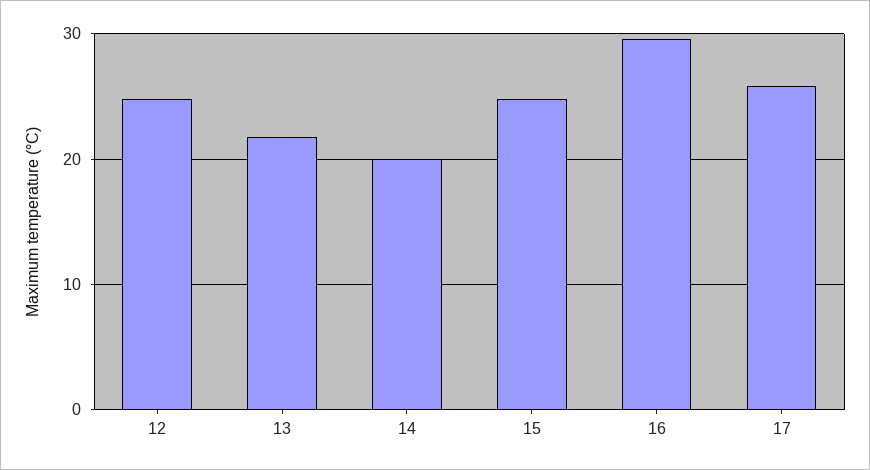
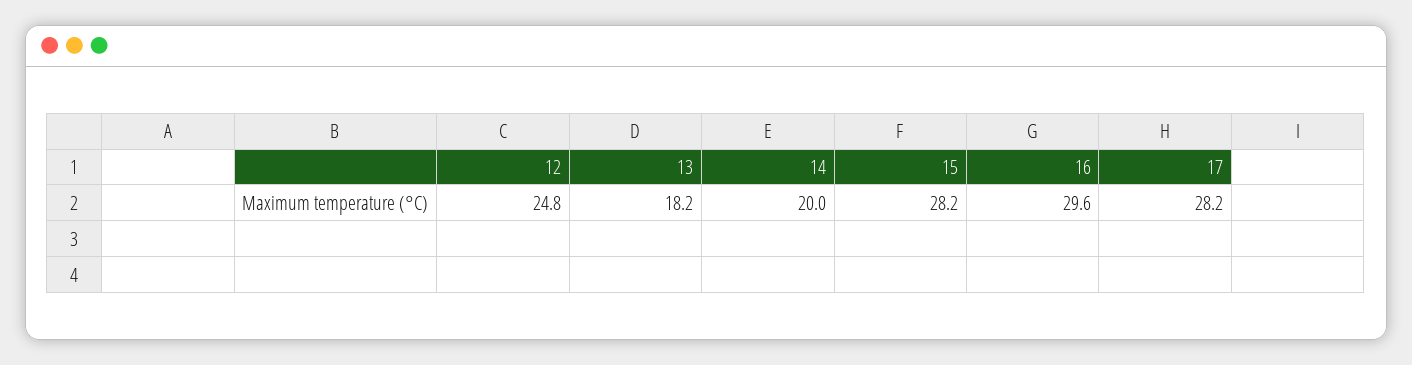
  {
    "12": 24.8,
-   "13": 22,
+   "13": 18.2,
    "14": 20,
-   "15": 25,
+   "15": 28.2,
    "16": 29.6,
-   "17": 26
+   "17": 28.2
  }

